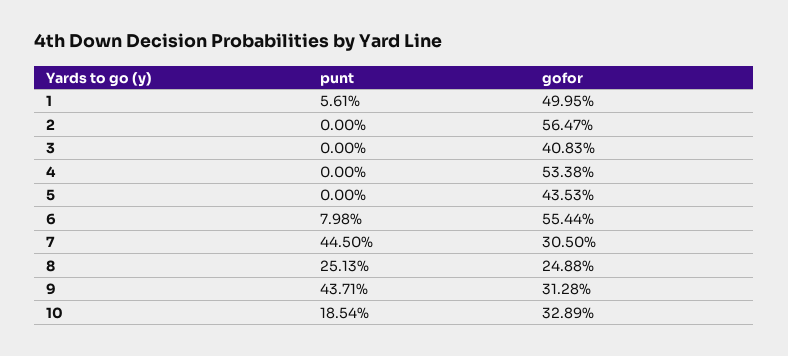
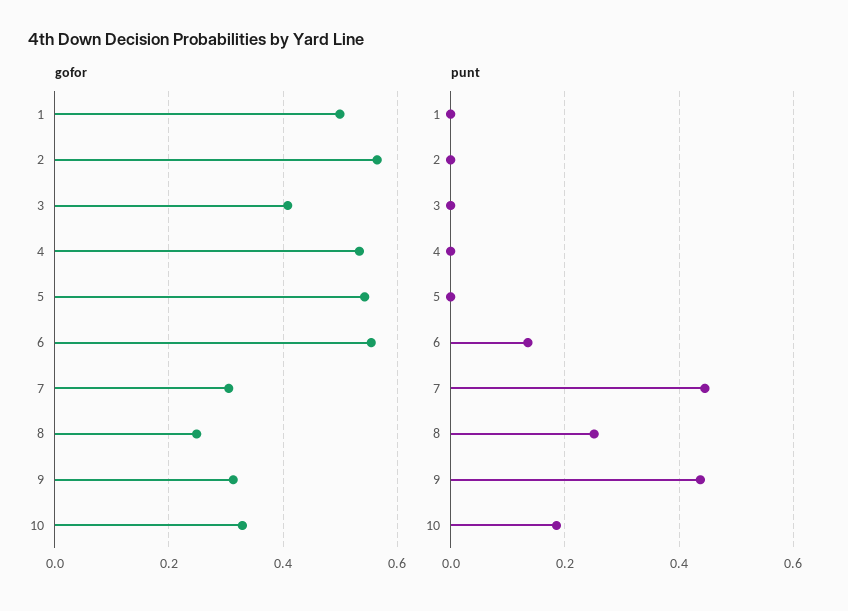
  {
    "punt": {
-     "1": 0.0561,
+     "1": 0,
      "2": 0,
      "3": 0,
      "4": 0,
      "5": 0,
-     "6": 0.0798,
+     "6": 0.14,
      "7": 0.445,
      "8": 0.2513,
      "9": 0.4371,
      "10": 0.1854
    },
    "gofor": {
      "1": 0.4995,
      "2": 0.5647,
      "3": 0.4083,
      "4": 0.5338,
-     "5": 0.4353,
+     "5": 0.54,
      "6": 0.5544,
      "7": 0.305,
      "8": 0.2488,
      "9": 0.3128,
      "10": 0.3289
    }
  }

